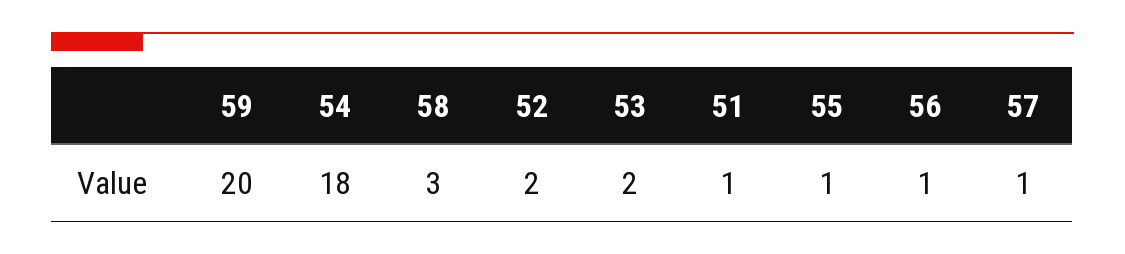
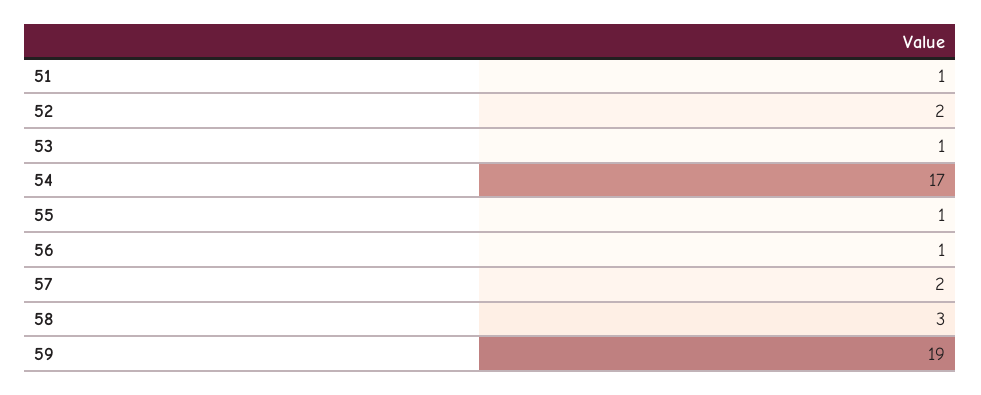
  {
-   "59": 20,
+   "59": 19,
-   "54": 18,
+   "54": 17,
    "58": 3,
    "52": 2,
-   "53": 2,
+   "53": 1,
    "51": 1,
    "55": 1,
    "56": 1,
-   "57": 1
+   "57": 2
  }

